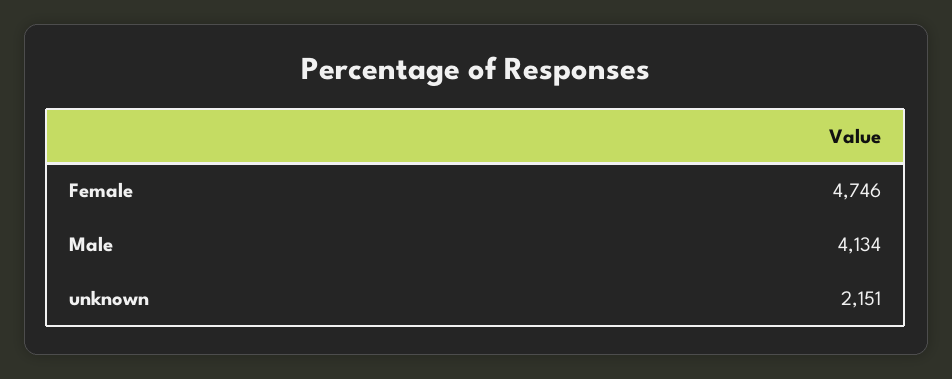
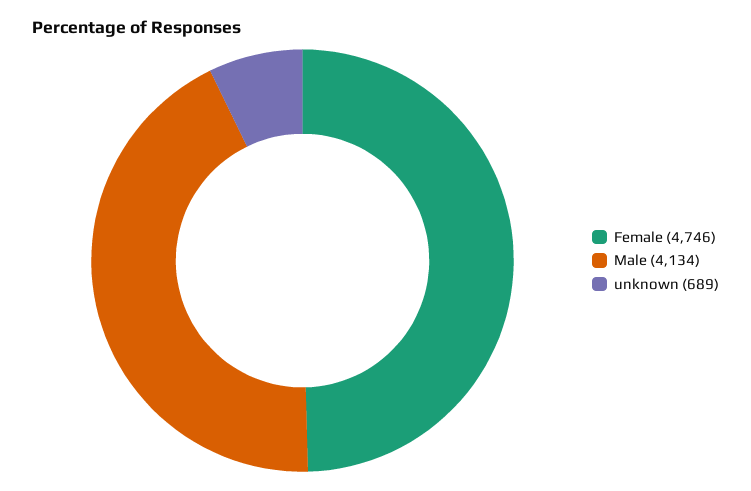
  {
    "Female": 4746,
    "Male": 4134,
-   "unknown": 2151
+   "unknown": 689
  }

